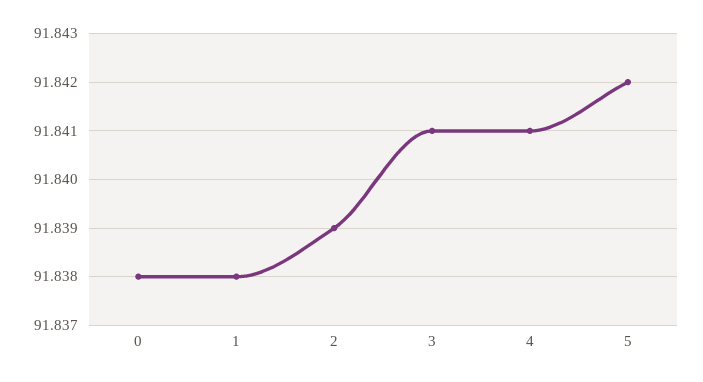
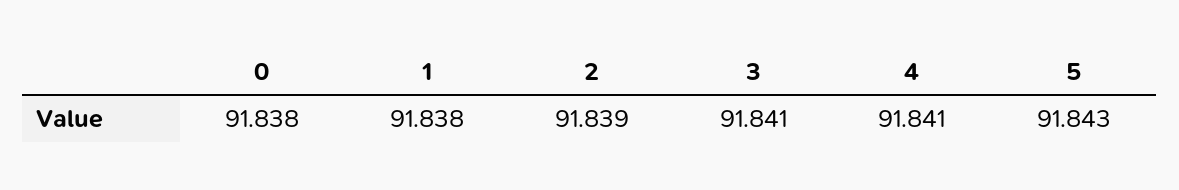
  {
    "0": 91.838,
    "1": 91.838,
    "2": 91.839,
    "3": 91.841,
    "4": 91.841,
-   "5": 91.842
+   "5": 91.843
  }

